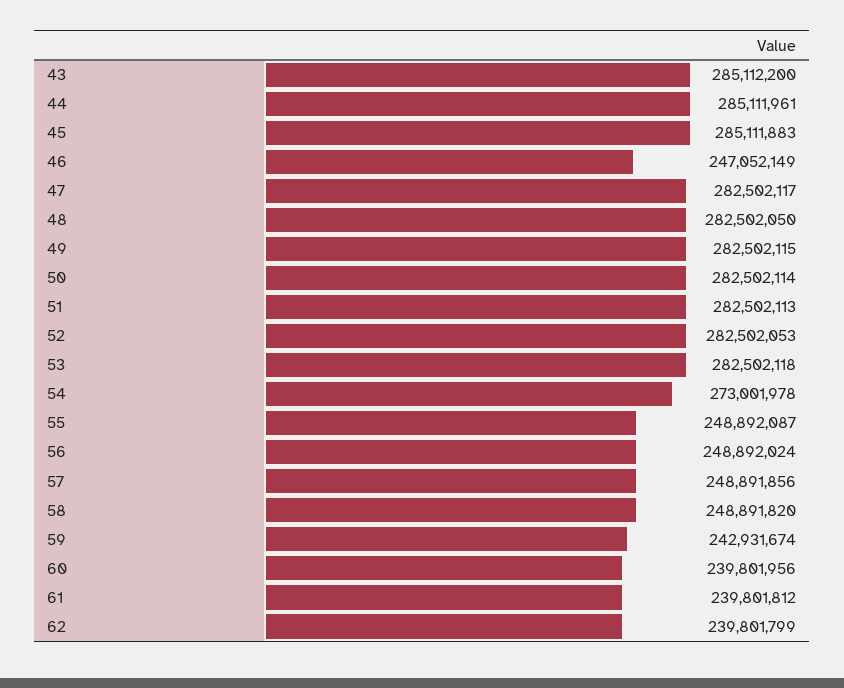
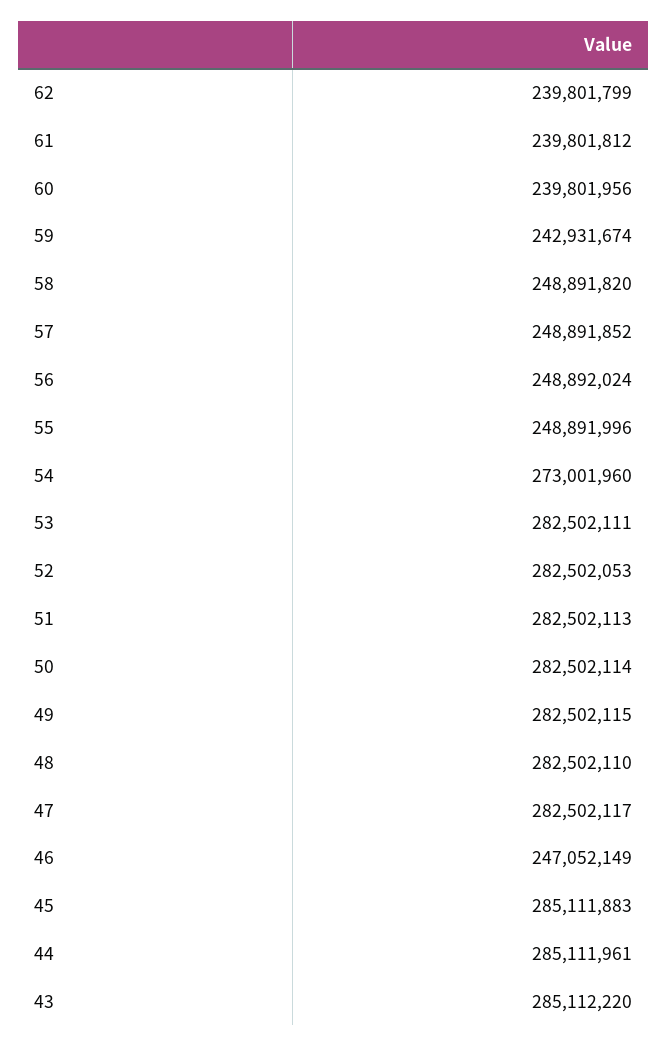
  {
-   "43": 285112200,
+   "43": 285112220,
    "44": 285111961,
    "45": 285111883,
    "46": 247052149,
    "47": 282502117,
-   "48": 282502050,
+   "48": 282502110,
    "49": 282502115,
    "50": 282502114,
    "51": 282502113,
    "52": 282502053,
-   "53": 282502118,
+   "53": 282502111,
-   "54": 273001978,
+   "54": 273001960,
-   "55": 248892087,
+   "55": 248891996,
    "56": 248892024,
-   "57": 248891856,
+   "57": 248891852,
    "58": 248891820,
    "59": 242931674,
    "60": 239801956,
    "61": 239801812,
    "62": 239801799
  }

